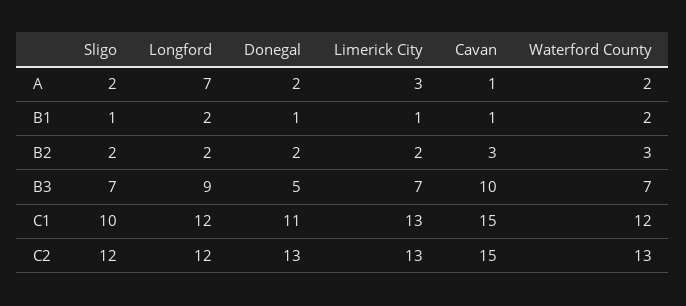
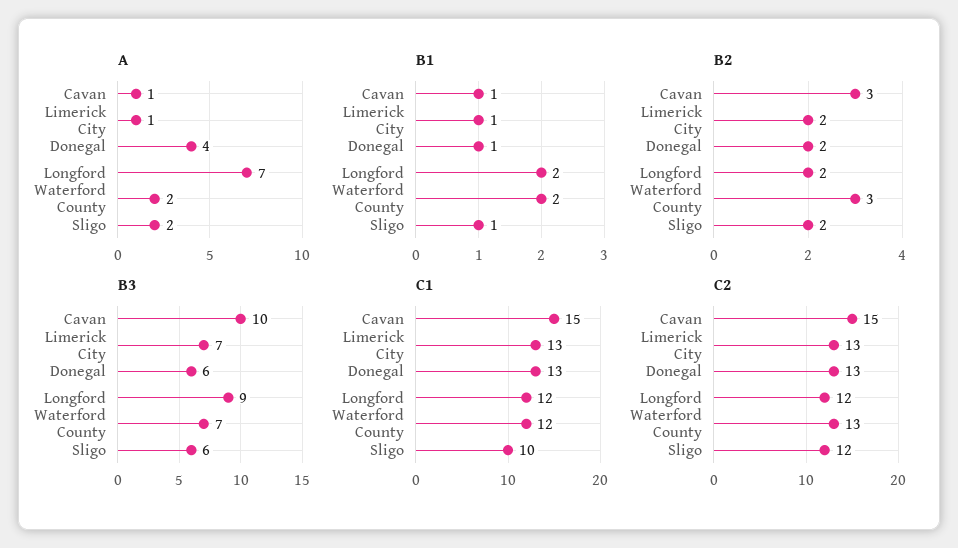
  {
    "A": {
      "Sligo": 2,
      "Longford": 7,
-     "Donegal": 2,
+     "Donegal": 4,
-     "Limerick City": 3,
+     "Limerick City": 1,
      "Cavan": 1,
      "Waterford County": 2
    },
    "B1": {
      "Sligo": 1,
      "Longford": 2,
      "Donegal": 1,
      "Limerick City": 1,
      "Cavan": 1,
      "Waterford County": 2
    },
    "B2": {
      "Sligo": 2,
      "Longford": 2,
      "Donegal": 2,
      "Limerick City": 2,
      "Cavan": 3,
      "Waterford County": 3
    },
    "B3": {
-     "Sligo": 7,
+     "Sligo": 6,
      "Longford": 9,
-     "Donegal": 5,
+     "Donegal": 6,
      "Limerick City": 7,
      "Cavan": 10,
      "Waterford County": 7
    },
    "C1": {
      "Sligo": 10,
      "Longford": 12,
-     "Donegal": 11,
+     "Donegal": 13,
      "Limerick City": 13,
      "Cavan": 15,
      "Waterford County": 12
    },
    "C2": {
      "Sligo": 12,
      "Longford": 12,
      "Donegal": 13,
      "Limerick City": 13,
      "Cavan": 15,
      "Waterford County": 13
    }
  }

